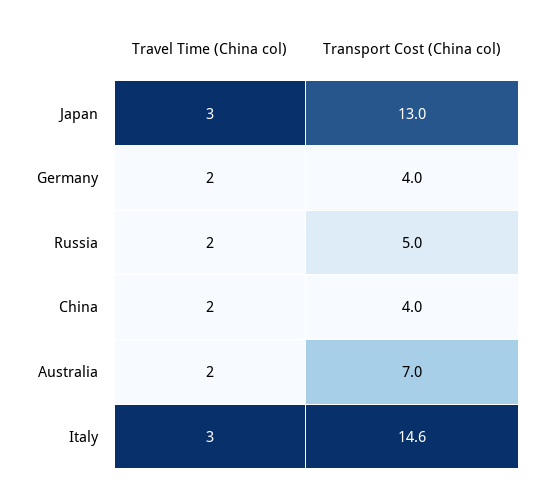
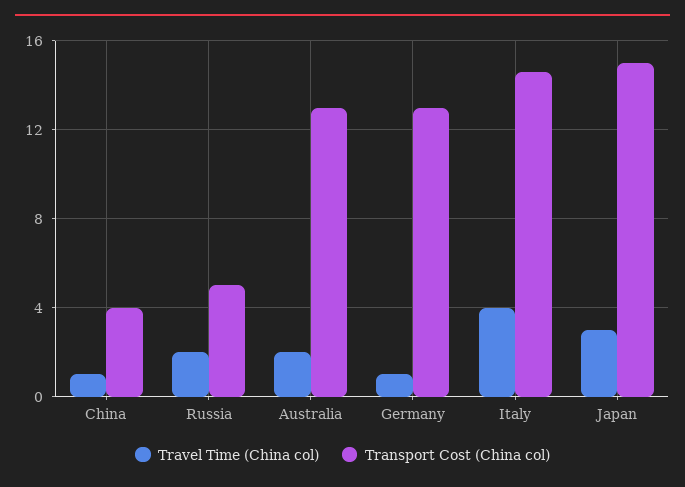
  {
    "Travel Time (China col)": {
      "Japan": 3,
-     "Germany": 2,
+     "Germany": 1,
      "Russia": 2,
-     "China": 2,
+     "China": 1,
      "Australia": 2,
-     "Italy": 3
+     "Italy": 4
    },
    "Transport Cost (China col)": {
-     "Japan": 13,
+     "Japan": 15,
-     "Germany": 4,
+     "Germany": 13,
      "Russia": 5,
      "China": 4,
-     "Australia": 7,
+     "Australia": 13,
      "Italy": 14.6
    }
  }

